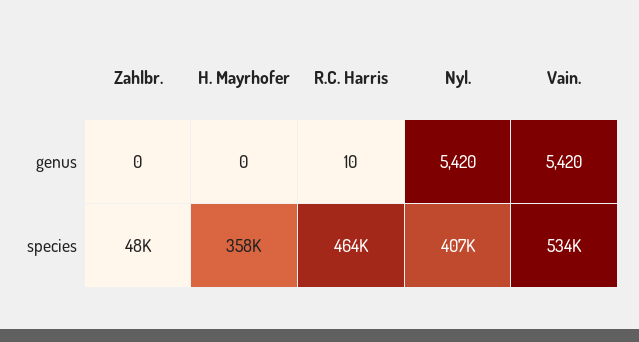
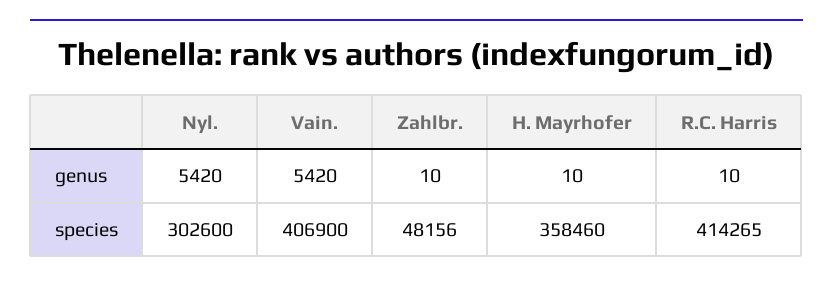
  {
    "Zahlbr.": {
-     "genus": 0,
+     "genus": 10,
      "species": 48156
    },
    "H. Mayrhofer": {
-     "genus": 0,
+     "genus": 10,
      "species": 358460
    },
    "R.C. Harris": {
      "genus": 10,
-     "species": 464000
+     "species": 414265
    },
    "Nyl.": {
      "genus": 5420,
-     "species": 407000
+     "species": 302600
    },
    "Vain.": {
      "genus": 5420,
-     "species": 534000
+     "species": 406900
    }
  }

